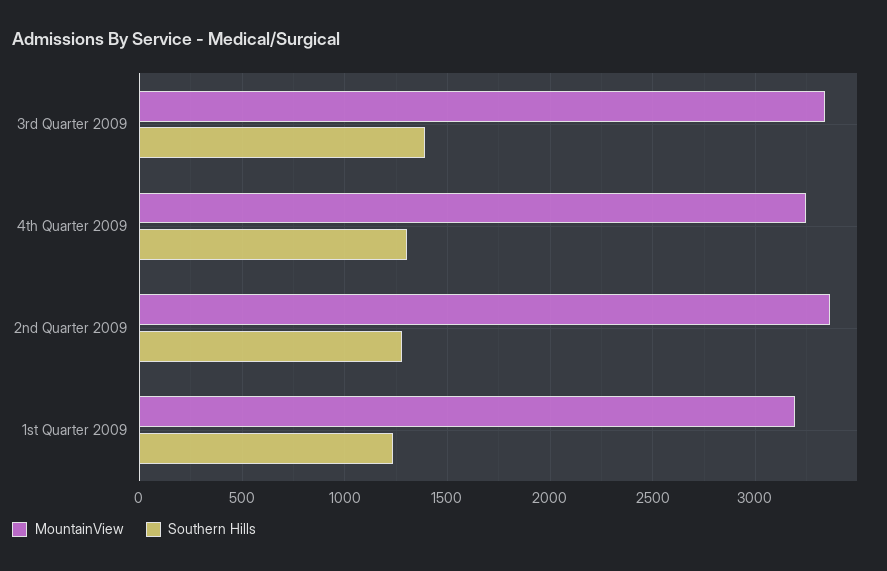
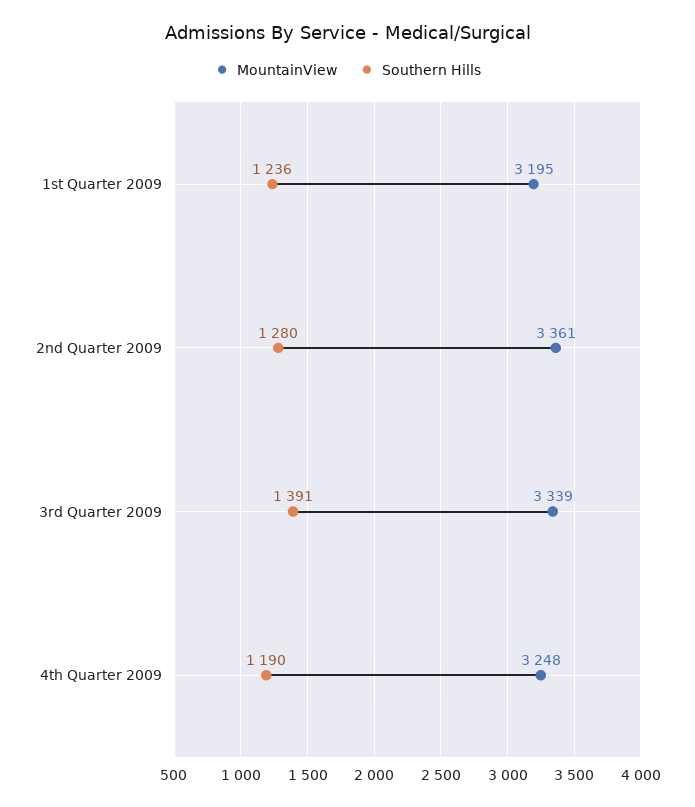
  {
    "MountainView": {
      "3rd Quarter 2009": 3339,
      "4th Quarter 2009": 3248,
      "2nd Quarter 2009": 3361,
      "1st Quarter 2009": 3195
    },
    "Southern Hills": {
      "3rd Quarter 2009": 1391,
-     "4th Quarter 2009": 1300,
+     "4th Quarter 2009": 1190,
      "2nd Quarter 2009": 1280,
      "1st Quarter 2009": 1236
    }
  }

